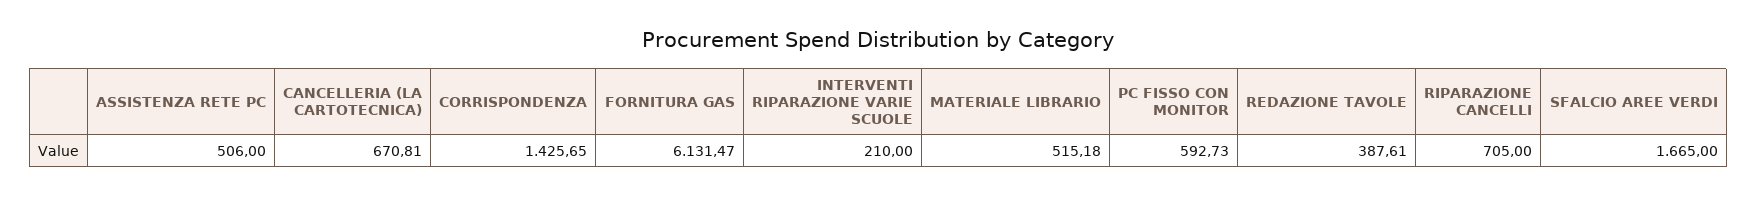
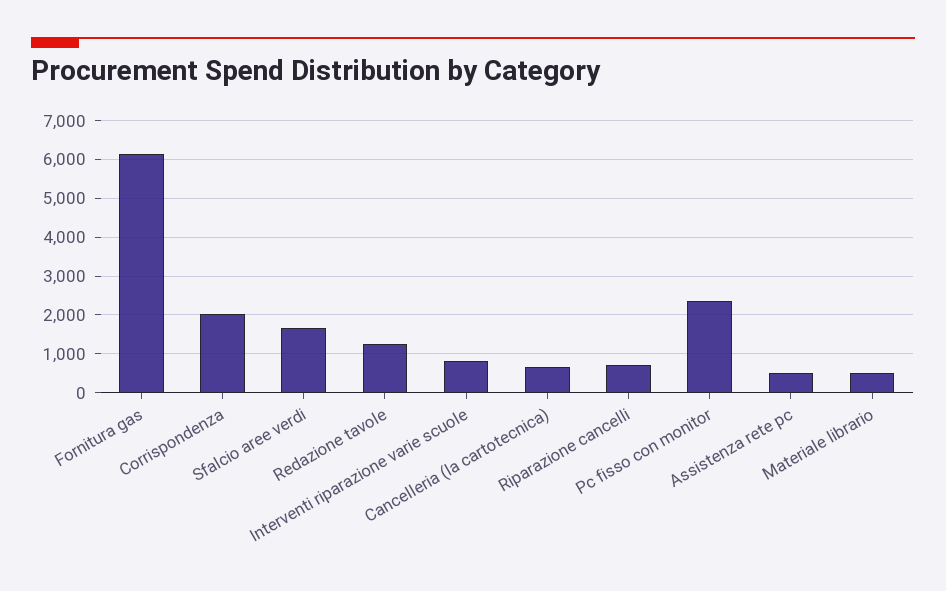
  {
    "ASSISTENZA RETE PC": 506,
    "CANCELLERIA (LA CARTOTECNICA)": 670.81,
-   "CORRISPONDENZA": 1425.65,
+   "CORRISPONDENZA": 2000,
    "FORNITURA GAS": 6131.47,
-   "INTERVENTI RIPARAZIONE VARIE SCUOLE": 210,
+   "INTERVENTI RIPARAZIONE VARIE SCUOLE": 800,
    "MATERIALE LIBRARIO": 515.18,
-   "PC FISSO CON MONITOR": 592.73,
+   "PC FISSO CON MONITOR": 2400,
-   "REDAZIONE TAVOLE": 387.61,
+   "REDAZIONE TAVOLE": 1200,
    "RIPARAZIONE CANCELLI": 705,
    "SFALCIO AREE VERDI": 1665
  }

